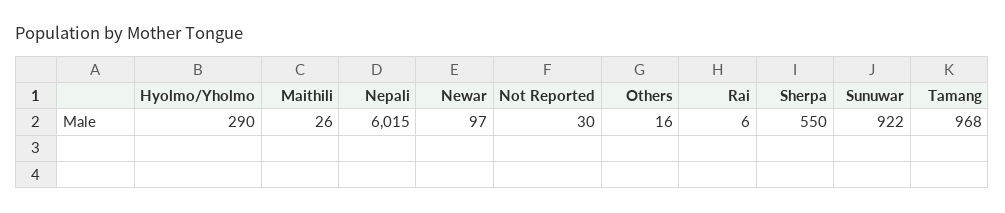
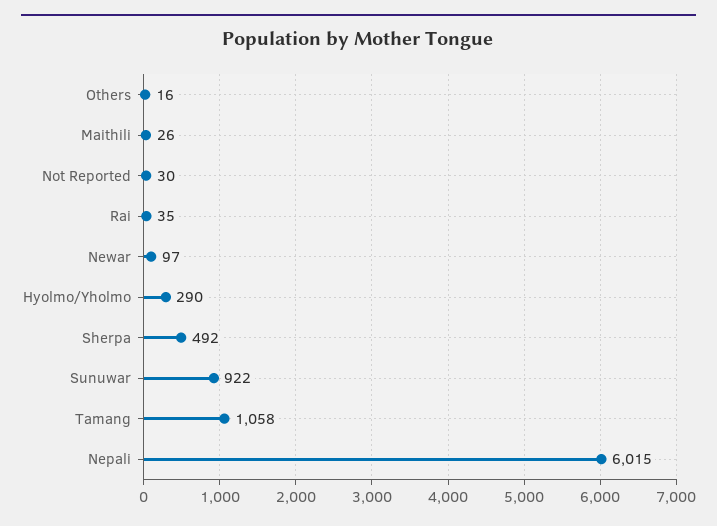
  {
    "Hyolmo/Yholmo": 290,
    "Maithili": 26,
    "Nepali": 6015,
    "Newar": 97,
    "Not Reported": 30,
    "Others": 16,
-   "Rai": 6,
+   "Rai": 35,
-   "Sherpa": 550,
+   "Sherpa": 492,
    "Sunuwar": 922,
-   "Tamang": 968
+   "Tamang": 1058
  }

